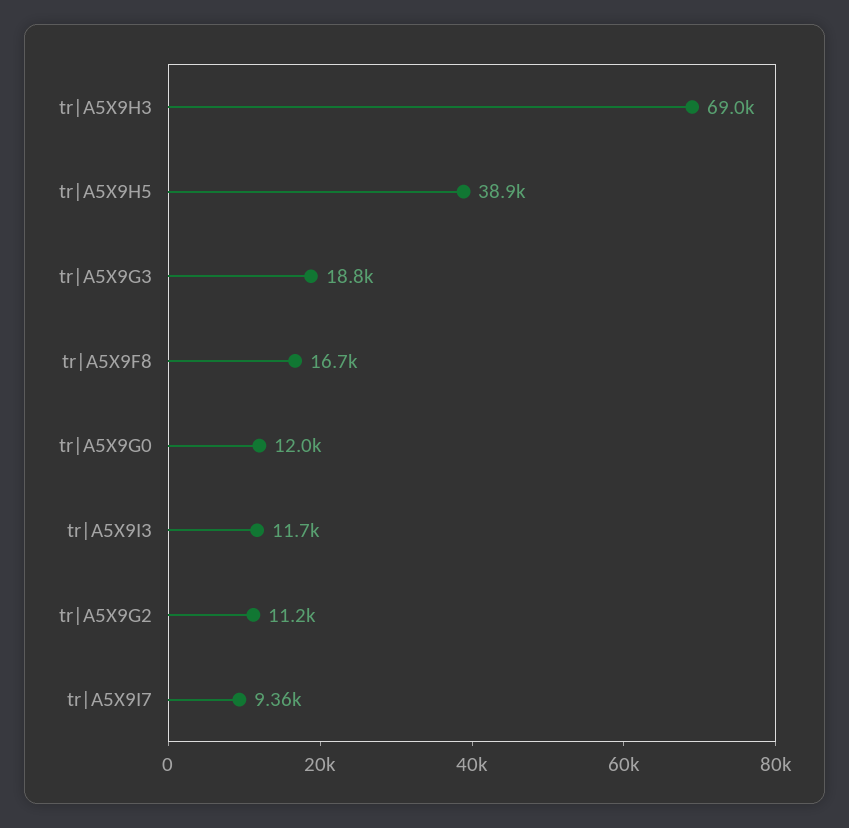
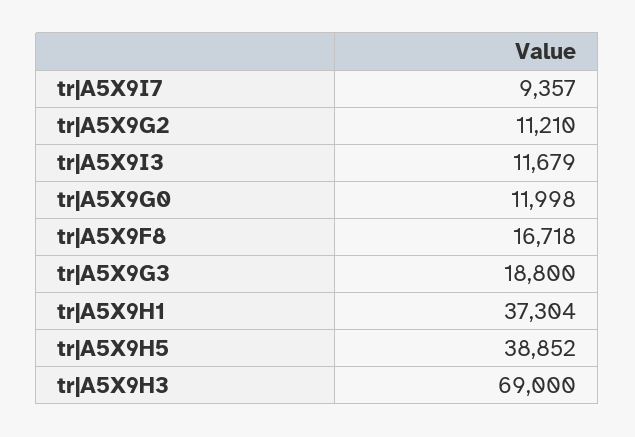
  {
    "tr|A5X9H3": 69000,
    "tr|A5X9H5": 38852,
    "tr|A5X9G3": 18800,
    "tr|A5X9F8": 16718,
    "tr|A5X9G0": 11998,
    "tr|A5X9I3": 11679,
    "tr|A5X9G2": 11210,
-   "tr|A5X9I7": 9357
+   "tr|A5X9I7": 9357,
+   "tr|A5X9H1": 37304
  }

